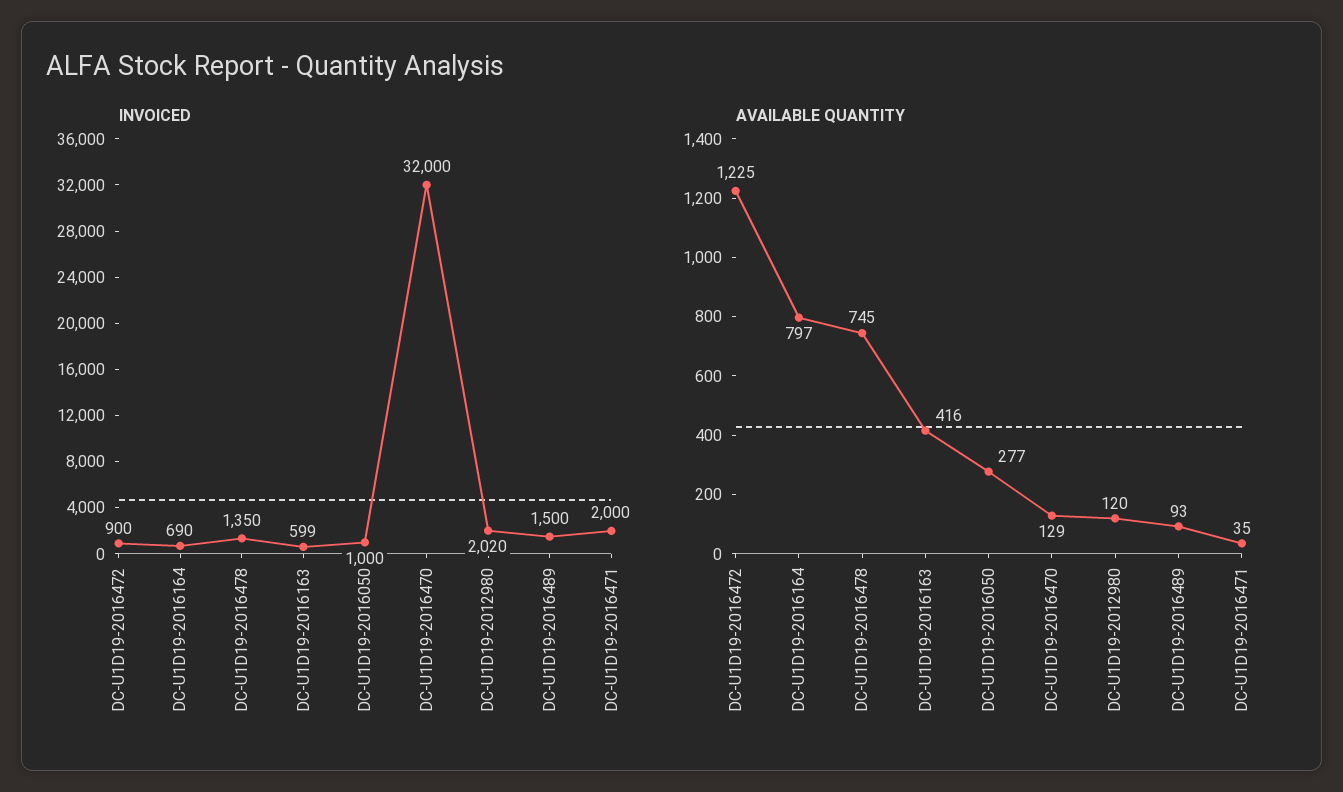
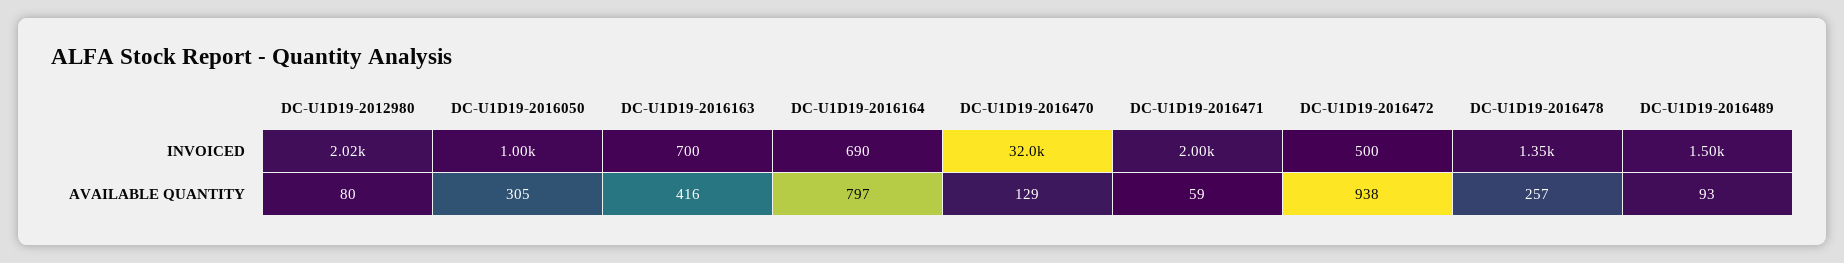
  {
    "INVOICED": {
-     "DC-U1D19-2016472": 900,
+     "DC-U1D19-2016472": 500,
      "DC-U1D19-2016164": 690,
      "DC-U1D19-2016478": 1350,
-     "DC-U1D19-2016163": 599,
+     "DC-U1D19-2016163": 700,
      "DC-U1D19-2016050": 1000,
      "DC-U1D19-2016470": 32000,
      "DC-U1D19-2012980": 2020,
      "DC-U1D19-2016489": 1500,
      "DC-U1D19-2016471": 2000
    },
    "AVAILABLE QUANTITY": {
-     "DC-U1D19-2016472": 1225,
+     "DC-U1D19-2016472": 938,
      "DC-U1D19-2016164": 797,
-     "DC-U1D19-2016478": 745,
+     "DC-U1D19-2016478": 257,
      "DC-U1D19-2016163": 416,
-     "DC-U1D19-2016050": 277,
+     "DC-U1D19-2016050": 305,
      "DC-U1D19-2016470": 129,
-     "DC-U1D19-2012980": 120,
+     "DC-U1D19-2012980": 80,
      "DC-U1D19-2016489": 93,
-     "DC-U1D19-2016471": 35
+     "DC-U1D19-2016471": 59
    }
  }

